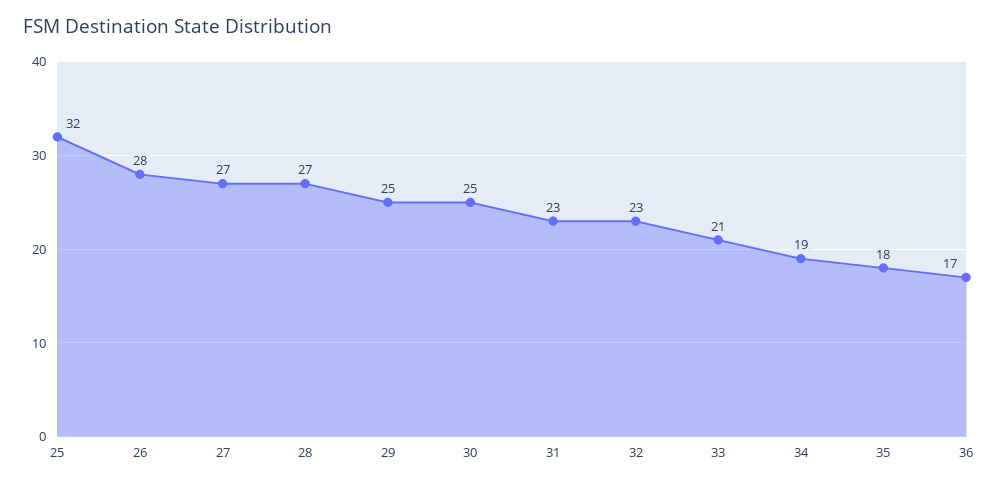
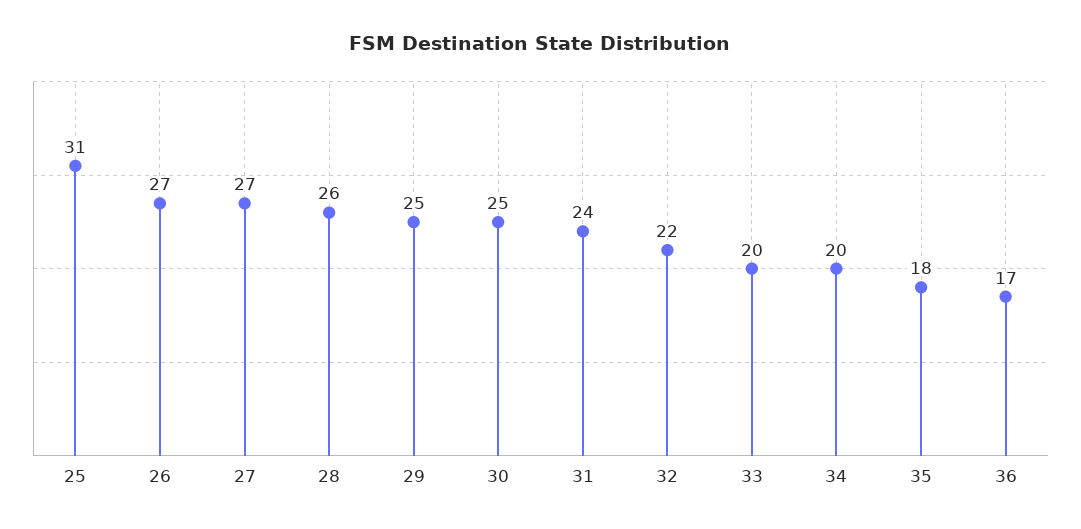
  {
-   "25": 32,
+   "25": 31,
-   "26": 28,
+   "26": 27,
    "27": 27,
-   "28": 27,
+   "28": 26,
    "29": 25,
    "30": 25,
-   "31": 23,
+   "31": 24,
-   "32": 23,
+   "32": 22,
-   "33": 21,
+   "33": 20,
-   "34": 19,
+   "34": 20,
    "35": 18,
    "36": 17
  }

